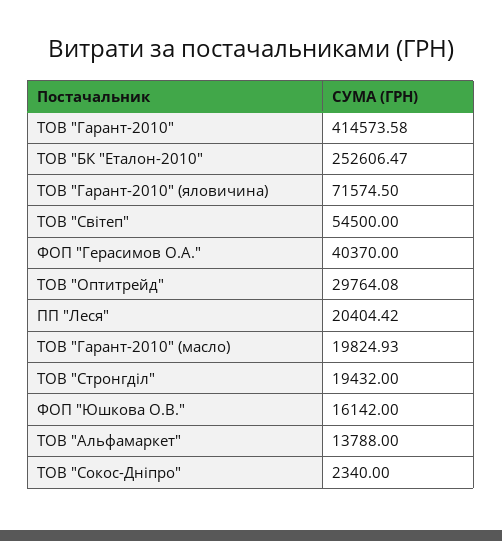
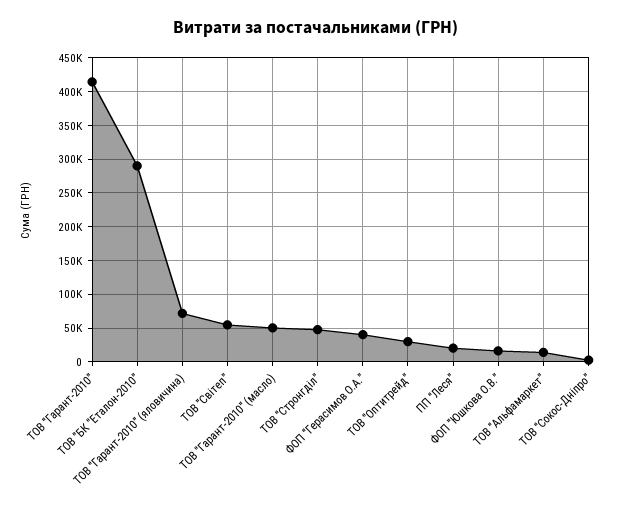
  {
    "ТОВ \"Гарант-2010\"": 414573.58,
-   "ТОВ \"БК \"Еталон-2010\"": 252606.47,
+   "ТОВ \"БК \"Еталон-2010\"": 290000,
    "ТОВ \"Гарант-2010\" (яловичина)": 71574.5,
    "ТОВ \"Світеп\"": 54500,
    "ФОП \"Герасимов О.А.\"": 40370,
    "ТОВ \"Оптитрейд\"": 29764.08,
    "ПП \"Леся\"": 20404.42,
-   "ТОВ \"Гарант-2010\" (масло)": 19824.93,
+   "ТОВ \"Гарант-2010\" (масло)": 50000,
-   "ТОВ \"Стронгділ\"": 19432,
+   "ТОВ \"Стронгділ\"": 50000,
    "ФОП \"Юшкова О.В.\"": 16142,
    "ТОВ \"Альфамаркет\"": 13788,
    "ТОВ \"Сокос-Дніпро\"": 2340
  }

